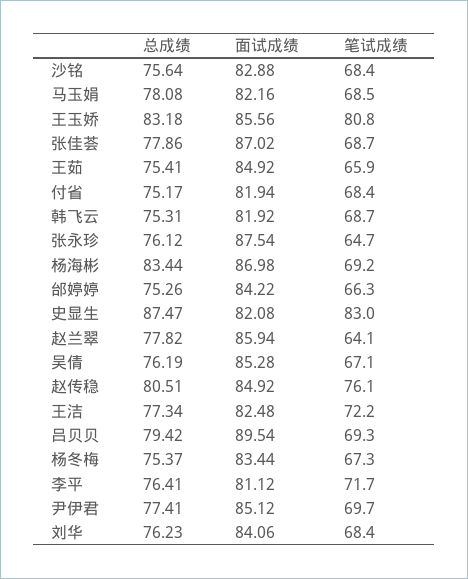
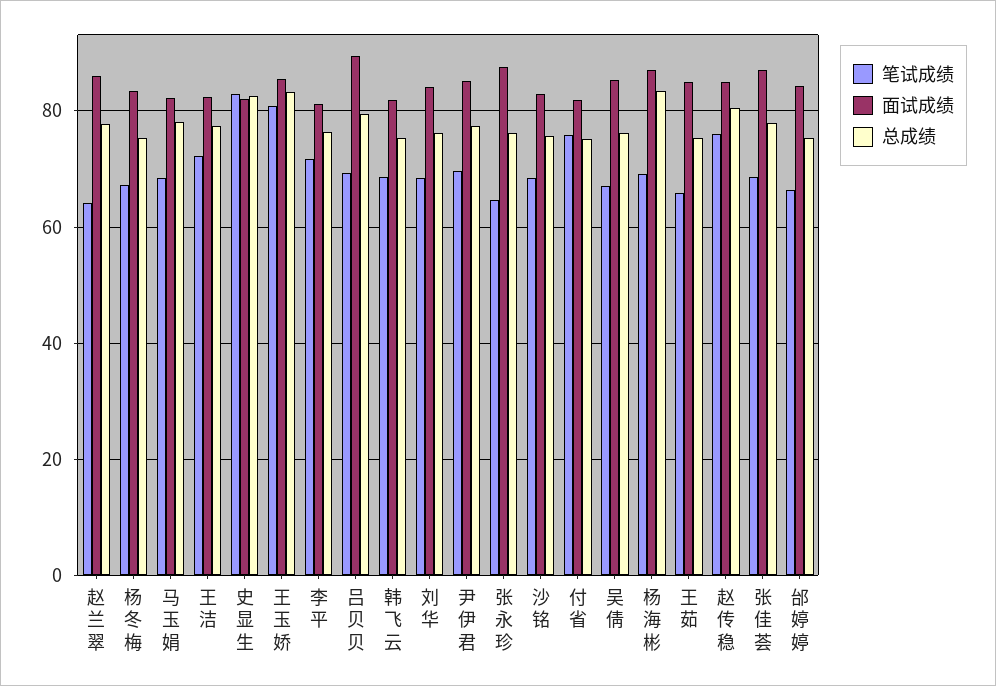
  {
    "总成绩": {
      "沙铭": 75.64,
      "马玉娟": 78.08,
      "王玉娇": 83.18,
      "张佳荟": 77.86,
      "王茹": 75.41,
      "付省": 75.17,
      "韩飞云": 75.31,
      "张永珍": 76.12,
      "杨海彬": 83.44,
      "邰婷婷": 75.26,
-     "史显生": 87.47,
+     "史显生": 82,
      "赵兰翠": 77.82,
      "吴倩": 76.19,
      "赵传稳": 80.51,
      "王洁": 77.34,
      "吕贝贝": 79.42,
      "杨冬梅": 75.37,
      "李平": 76.41,
      "尹伊君": 77.41,
      "刘华": 76.23
    },
    "面试成绩": {
      "沙铭": 82.88,
      "马玉娟": 82.16,
      "王玉娇": 85.56,
      "张佳荟": 87.02,
      "王茹": 84.92,
      "付省": 81.94,
      "韩飞云": 81.92,
      "张永珍": 87.54,
      "杨海彬": 86.98,
      "邰婷婷": 84.22,
      "史显生": 82.08,
      "赵兰翠": 85.94,
      "吴倩": 85.28,
      "赵传稳": 84.92,
      "王洁": 82.48,
      "吕贝贝": 89.54,
      "杨冬梅": 83.44,
      "李平": 81.12,
      "尹伊君": 85.12,
      "刘华": 84.06
    },
    "笔试成绩": {
      "沙铭": 68.4,
      "马玉娟": 68.5,
      "王玉娇": 80.8,
      "张佳荟": 68.7,
      "王茹": 65.9,
-     "付省": 68.4,
+     "付省": 76,
      "韩飞云": 68.7,
      "张永珍": 64.7,
      "杨海彬": 69.2,
      "邰婷婷": 66.3,
      "史显生": 83,
      "赵兰翠": 64.1,
      "吴倩": 67.1,
      "赵传稳": 76.1,
      "王洁": 72.2,
      "吕贝贝": 69.3,
      "杨冬梅": 67.3,
      "李平": 71.7,
      "尹伊君": 69.7,
      "刘华": 68.4
    }
  }

